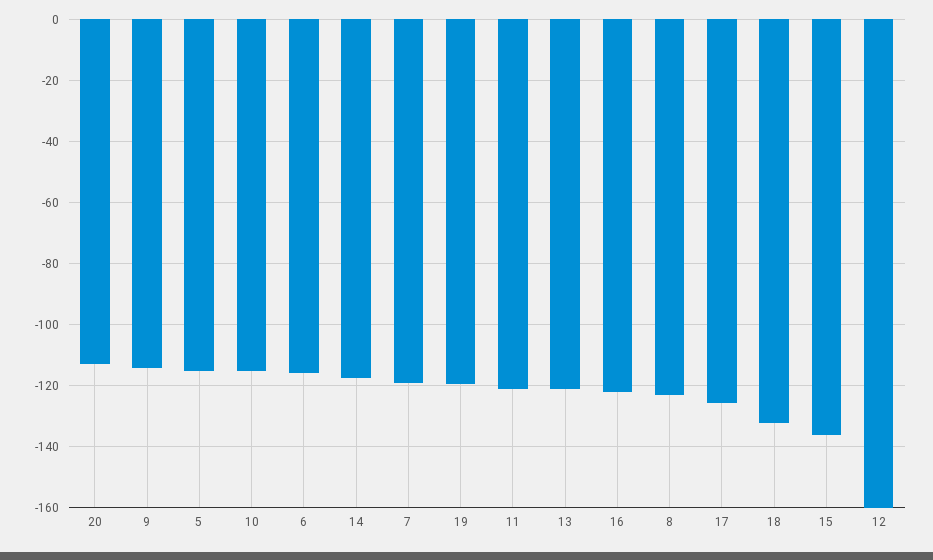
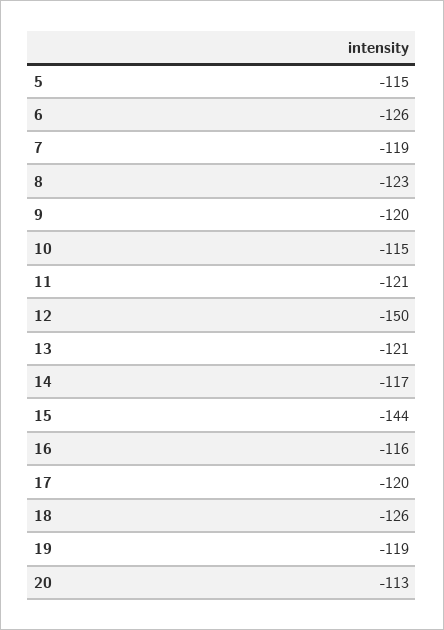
  {
    "20": -113,
-   "9": -114,
+   "9": -120,
    "5": -115,
    "10": -115,
-   "6": -116,
+   "6": -126,
    "14": -117,
    "7": -119,
    "19": -119,
    "11": -121,
    "13": -121,
-   "16": -122,
+   "16": -116,
    "8": -123,
-   "17": -126,
+   "17": -120,
-   "18": -132,
+   "18": -126,
-   "15": -136,
+   "15": -144,
-   "12": -160
+   "12": -150
  }

